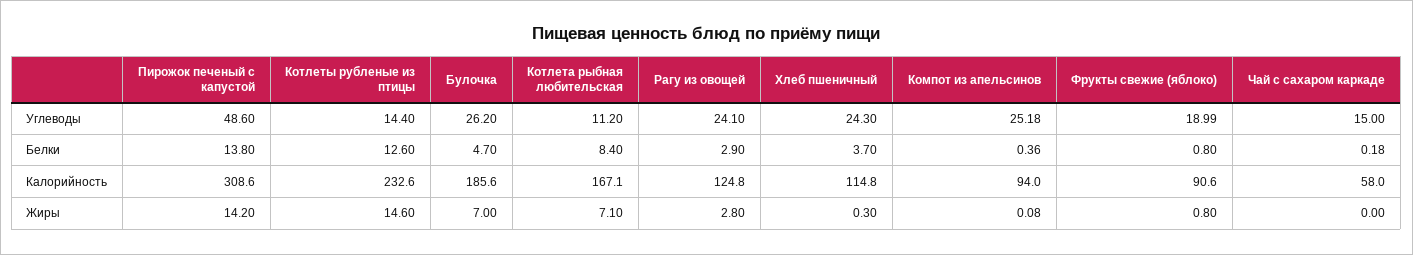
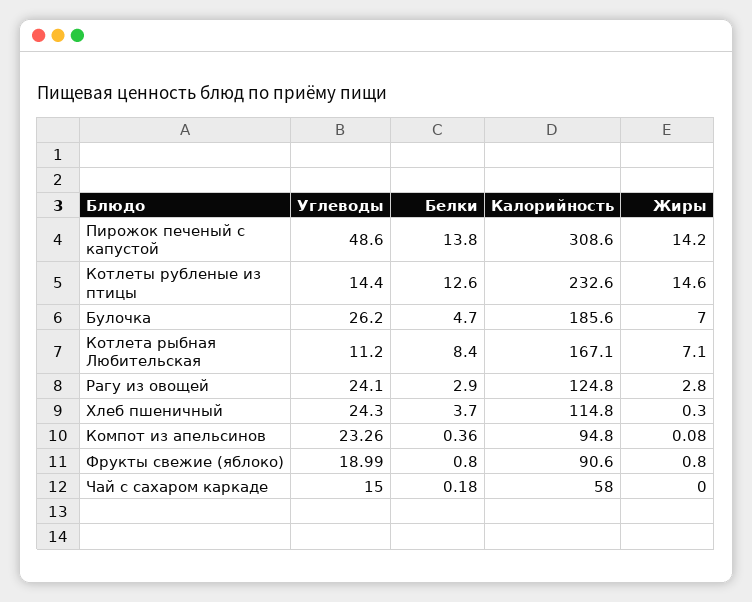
  {
    "Пирожок печеный с капустой": {
      "Углеводы": 48.6,
      "Белки": 13.8,
      "Калорийность": 308.6,
      "Жиры": 14.2
    },
    "Котлеты рубленые из птицы": {
      "Углеводы": 14.4,
      "Белки": 12.6,
      "Калорийность": 232.6,
      "Жиры": 14.6
    },
    "Булочка": {
      "Углеводы": 26.2,
      "Белки": 4.7,
      "Калорийность": 185.6,
      "Жиры": 7
    },
    "Котлета рыбная любительская": {
      "Углеводы": 11.2,
      "Белки": 8.4,
      "Калорийность": 167.1,
      "Жиры": 7.1
    },
    "Рагу из овощей": {
      "Углеводы": 24.1,
      "Белки": 2.9,
      "Калорийность": 124.8,
      "Жиры": 2.8
    },
    "Хлеб пшеничный": {
      "Углеводы": 24.3,
      "Белки": 3.7,
      "Калорийность": 114.8,
      "Жиры": 0.3
    },
    "Компот из апельсинов": {
-     "Углеводы": 25.18,
+     "Углеводы": 23.26,
      "Белки": 0.36,
-     "Калорийность": 94,
+     "Калорийность": 94.8,
      "Жиры": 0.08
    },
    "Фрукты свежие (яблоко)": {
      "Углеводы": 18.99,
      "Белки": 0.8,
      "Калорийность": 90.6,
      "Жиры": 0.8
    },
    "Чай с сахаром каркаде": {
      "Углеводы": 15,
      "Белки": 0.18,
      "Калорийность": 58,
      "Жиры": 0
    }
  }

